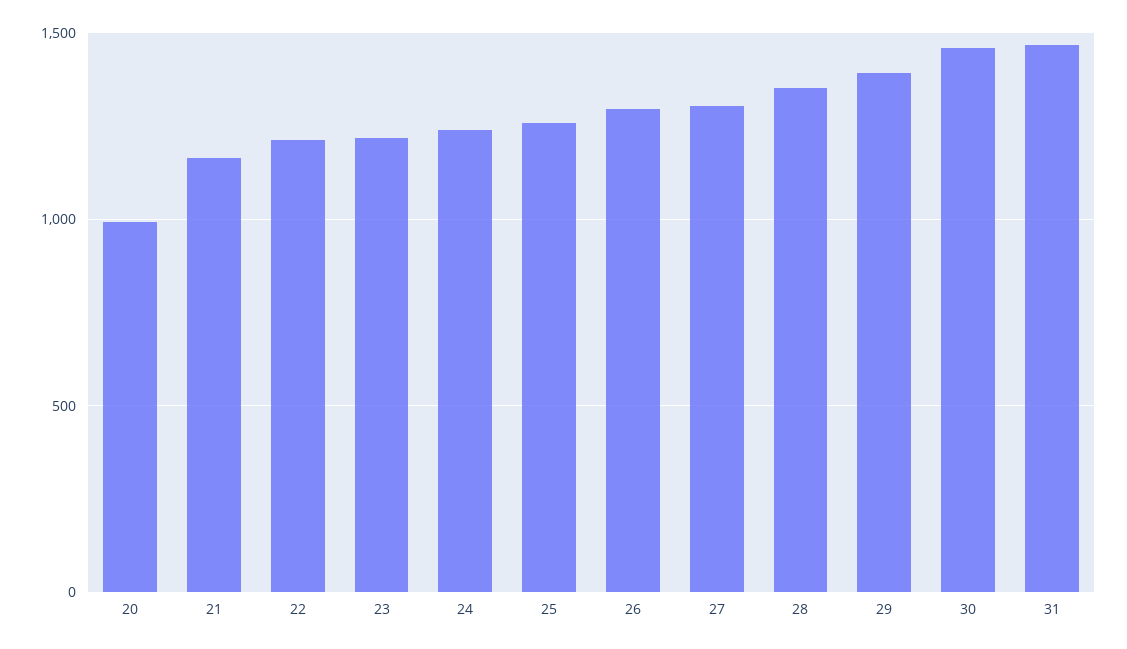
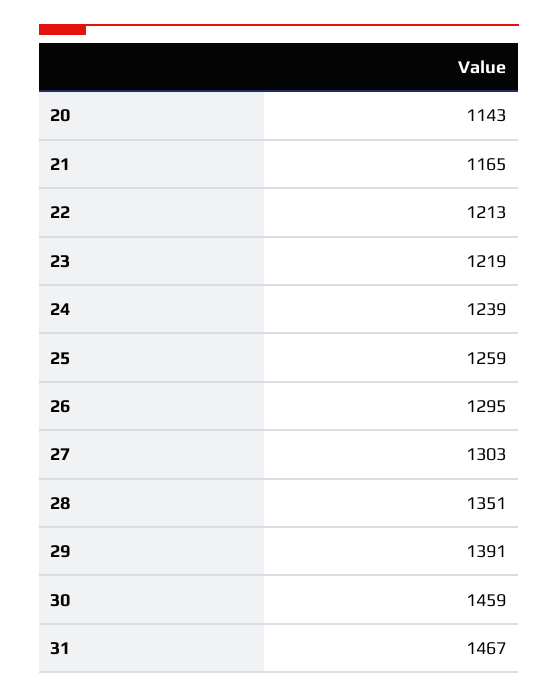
  {
-   "20": 1000,
+   "20": 1143,
    "21": 1165,
    "22": 1213,
    "23": 1219,
    "24": 1239,
    "25": 1259,
    "26": 1295,
    "27": 1303,
    "28": 1351,
    "29": 1391,
    "30": 1459,
    "31": 1467
  }

